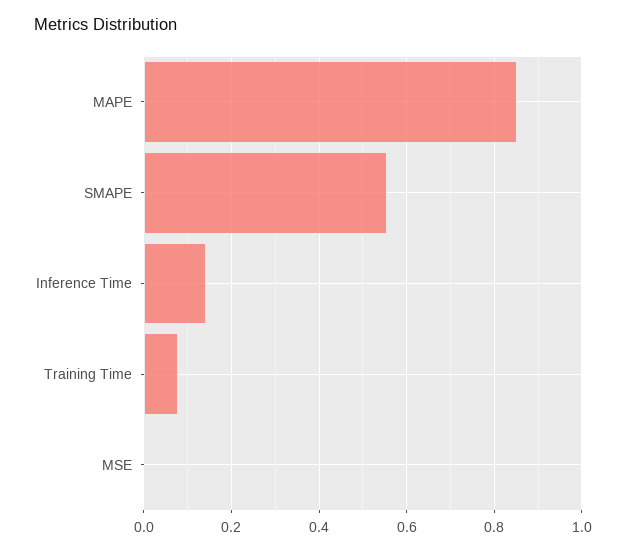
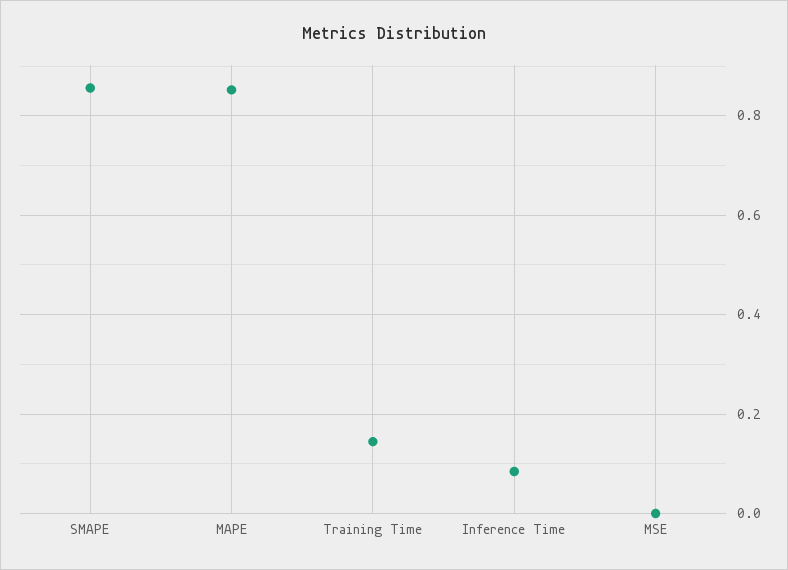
  {
    "MAPE": 0.86,
-   "SMAPE": 0.56,
+   "SMAPE": 0.86,
-   "Inference Time": 0.14,
+   "Inference Time": 0.08,
-   "Training Time": 0.08,
+   "Training Time": 0.14,
    "MSE": 0
  }

